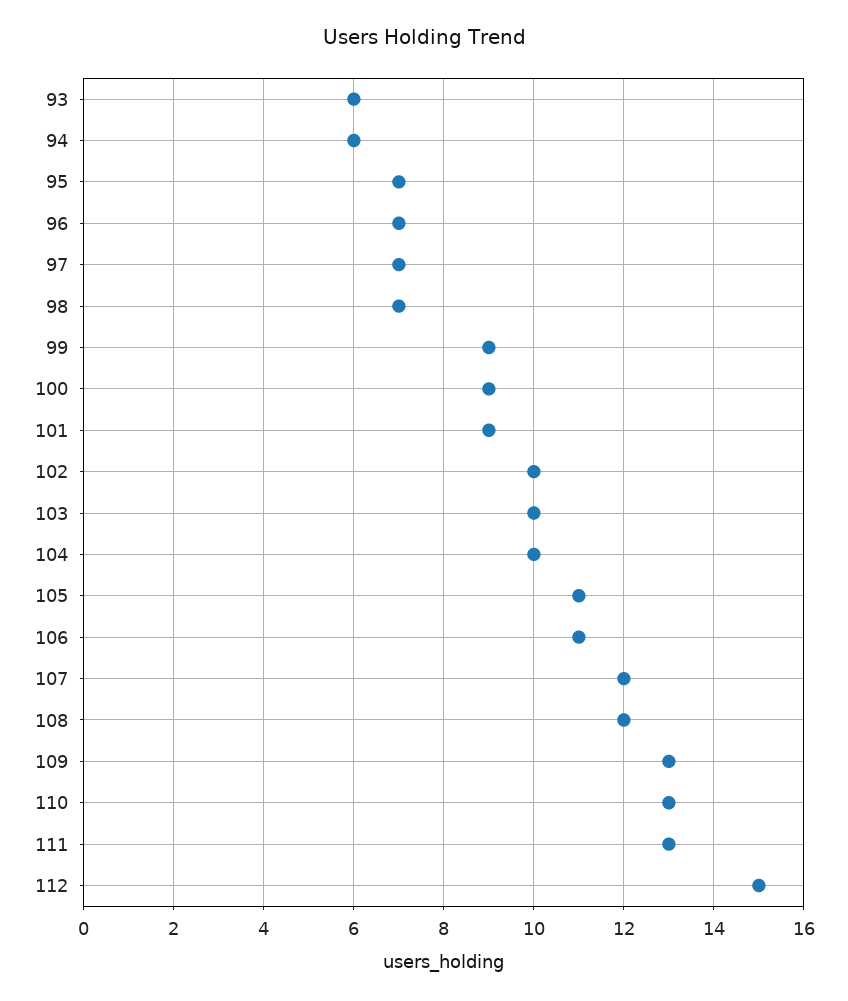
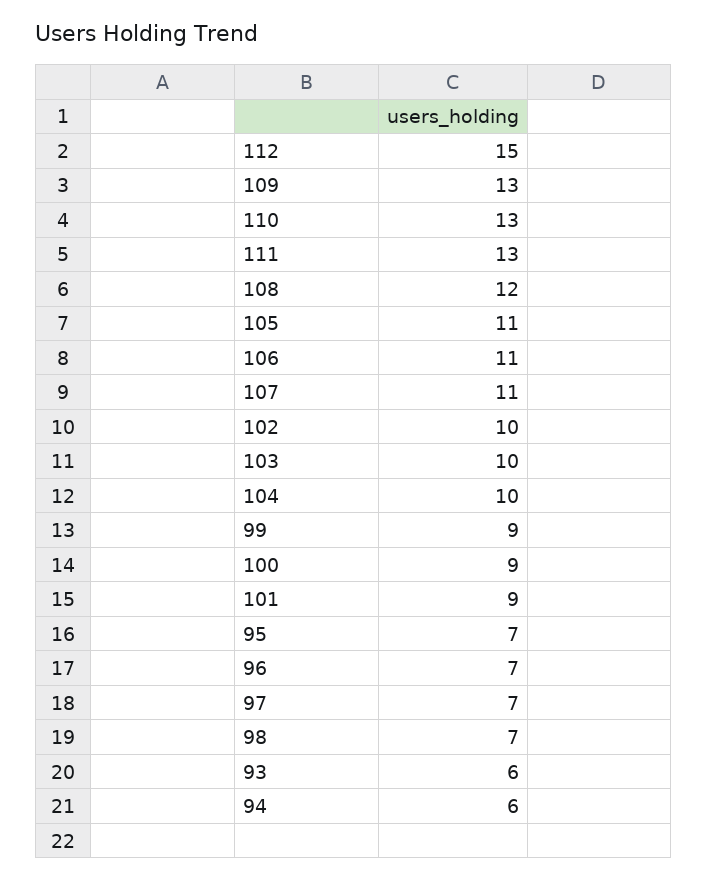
  {
    "93": 6,
    "94": 6,
    "95": 7,
    "96": 7,
    "97": 7,
    "98": 7,
    "99": 9,
    "100": 9,
    "101": 9,
    "102": 10,
    "103": 10,
    "104": 10,
    "105": 11,
    "106": 11,
-   "107": 12,
+   "107": 11,
    "108": 12,
    "109": 13,
    "110": 13,
    "111": 13,
    "112": 15
  }

